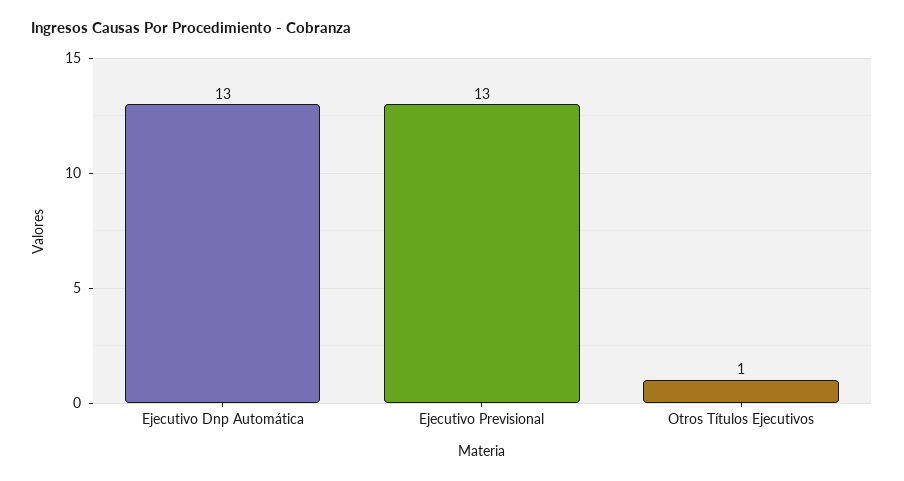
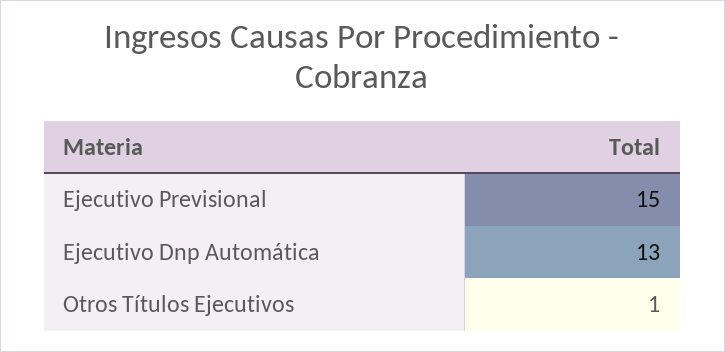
  {
    "Ejecutivo Dnp Automática": 13,
-   "Ejecutivo Previsional": 13,
+   "Ejecutivo Previsional": 15,
    "Otros Títulos Ejecutivos": 1
  }

